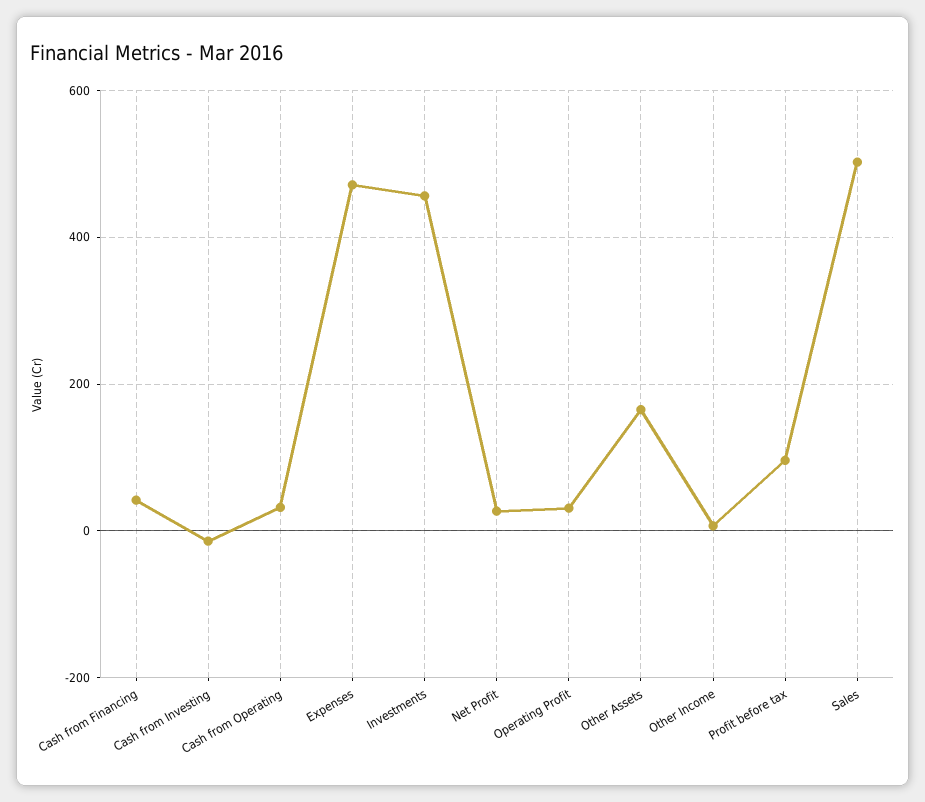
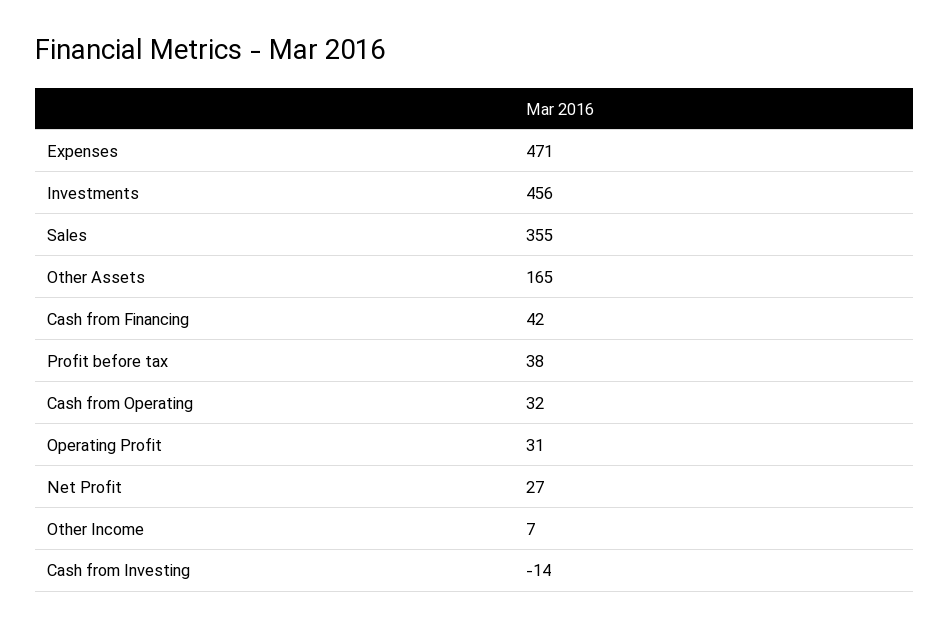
  {
    "Cash from Financing": 42,
    "Cash from Investing": -14,
    "Cash from Operating": 32,
    "Expenses": 471,
    "Investments": 456,
    "Net Profit": 27,
    "Operating Profit": 31,
    "Other Assets": 165,
    "Other Income": 7,
-   "Profit before tax": 100,
+   "Profit before tax": 38,
-   "Sales": 500
+   "Sales": 355
  }

